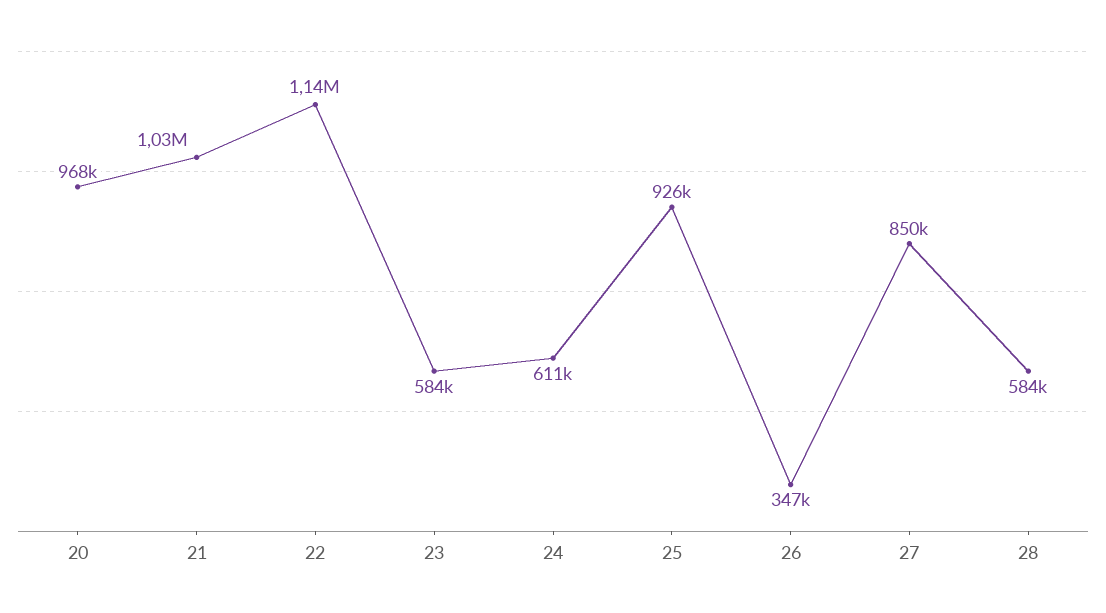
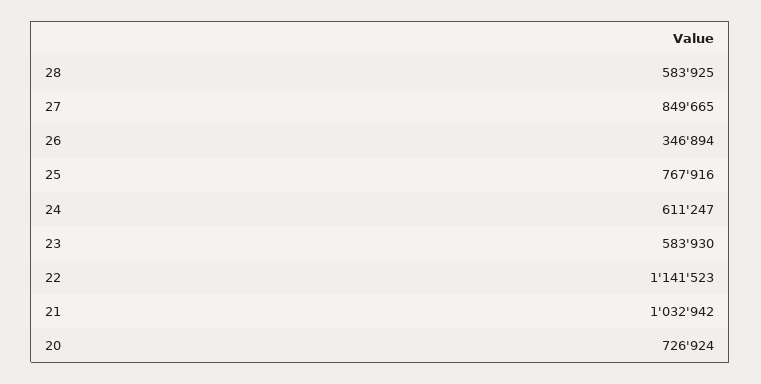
  {
-   "20": 968000,
+   "20": 726924,
    "21": 1032942,
    "22": 1141523,
    "23": 583930,
    "24": 611247,
-   "25": 926000,
+   "25": 767916,
    "26": 346894,
    "27": 849665,
    "28": 583925
  }

